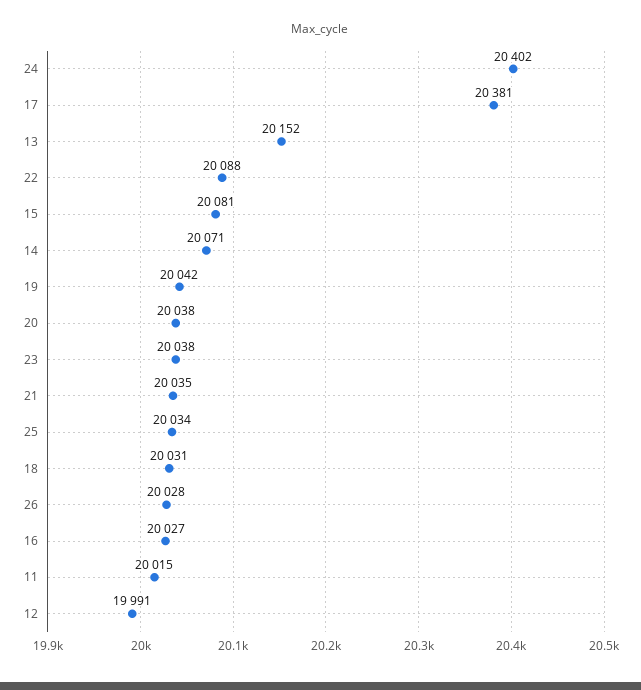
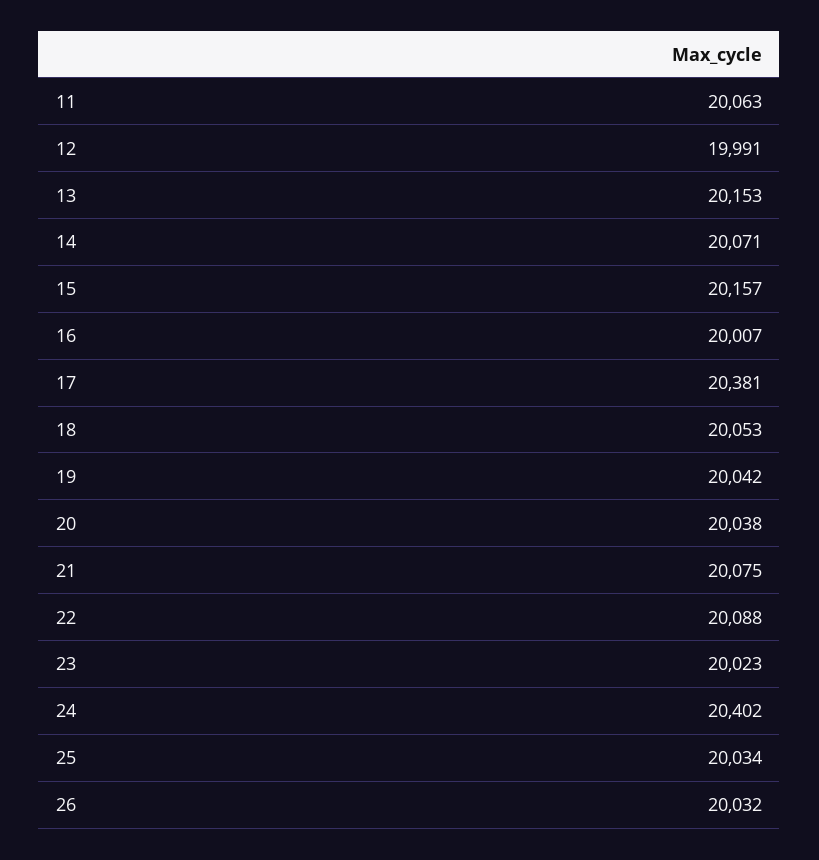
  {
    "24": 20402,
    "17": 20381,
-   "13": 20152,
+   "13": 20153,
    "22": 20088,
-   "15": 20081,
+   "15": 20157,
    "14": 20071,
    "19": 20042,
    "20": 20038,
-   "23": 20038,
+   "23": 20023,
-   "21": 20035,
+   "21": 20075,
    "25": 20034,
-   "18": 20031,
+   "18": 20053,
-   "26": 20028,
+   "26": 20032,
-   "16": 20027,
+   "16": 20007,
-   "11": 20015,
+   "11": 20063,
    "12": 19991
  }

